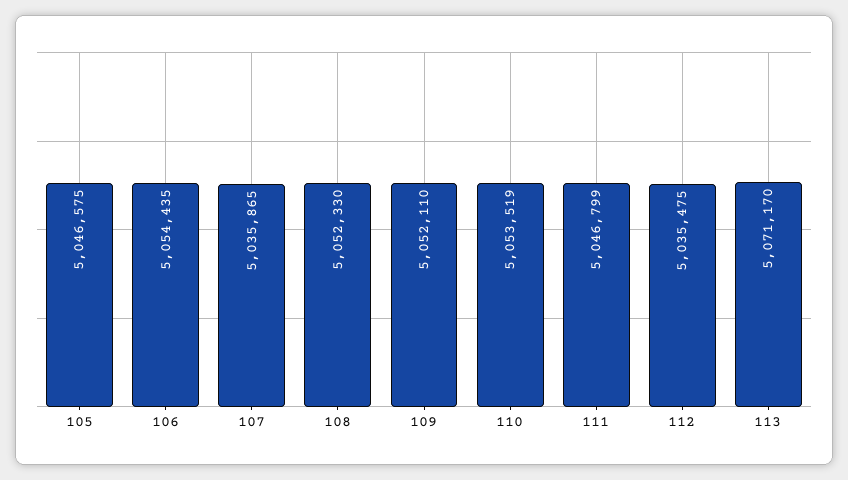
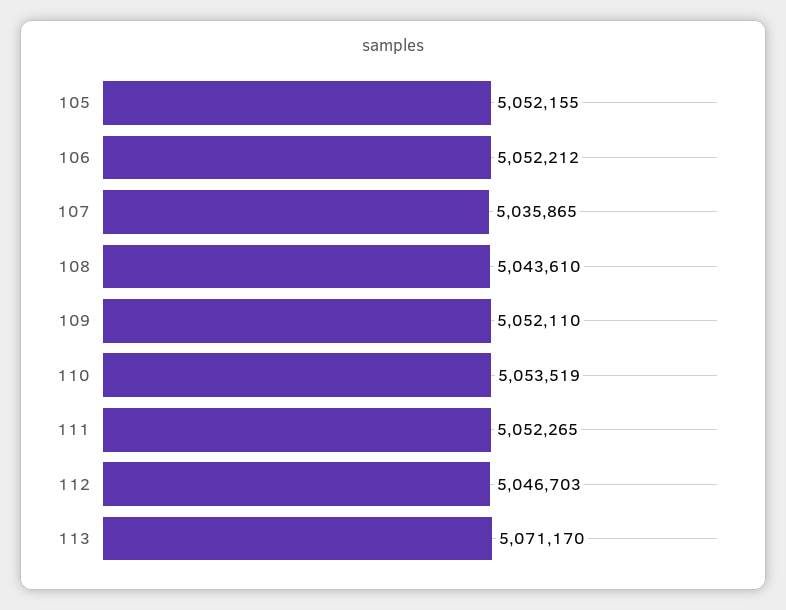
  {
-   "105": 5046575,
+   "105": 5052155,
-   "106": 5054435,
+   "106": 5052212,
    "107": 5035865,
-   "108": 5052330,
+   "108": 5043610,
    "109": 5052110,
    "110": 5053519,
-   "111": 5046799,
+   "111": 5052265,
-   "112": 5035475,
+   "112": 5046703,
    "113": 5071170
  }

